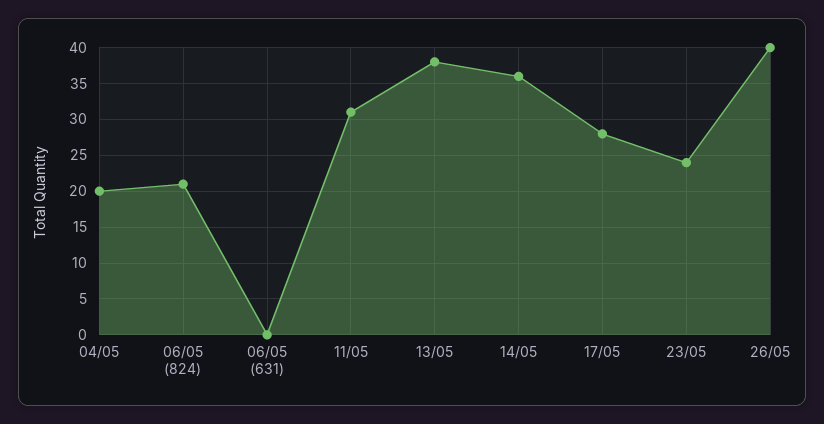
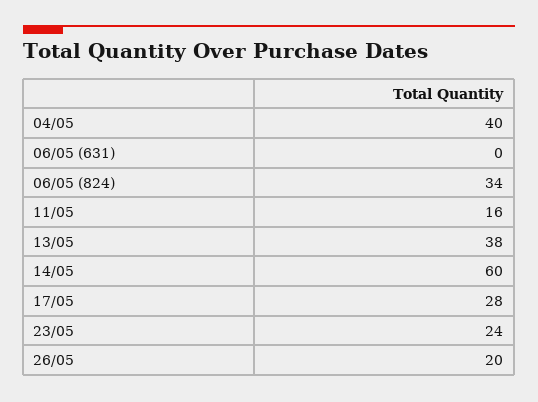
  {
-   "04/05": 20,
+   "04/05": 40,
-   "06/05 (824)": 21,
+   "06/05 (824)": 34,
    "06/05 (631)": 0,
-   "11/05": 31,
+   "11/05": 16,
    "13/05": 38,
-   "14/05": 36,
+   "14/05": 60,
    "17/05": 28,
    "23/05": 24,
-   "26/05": 40
+   "26/05": 20
  }

